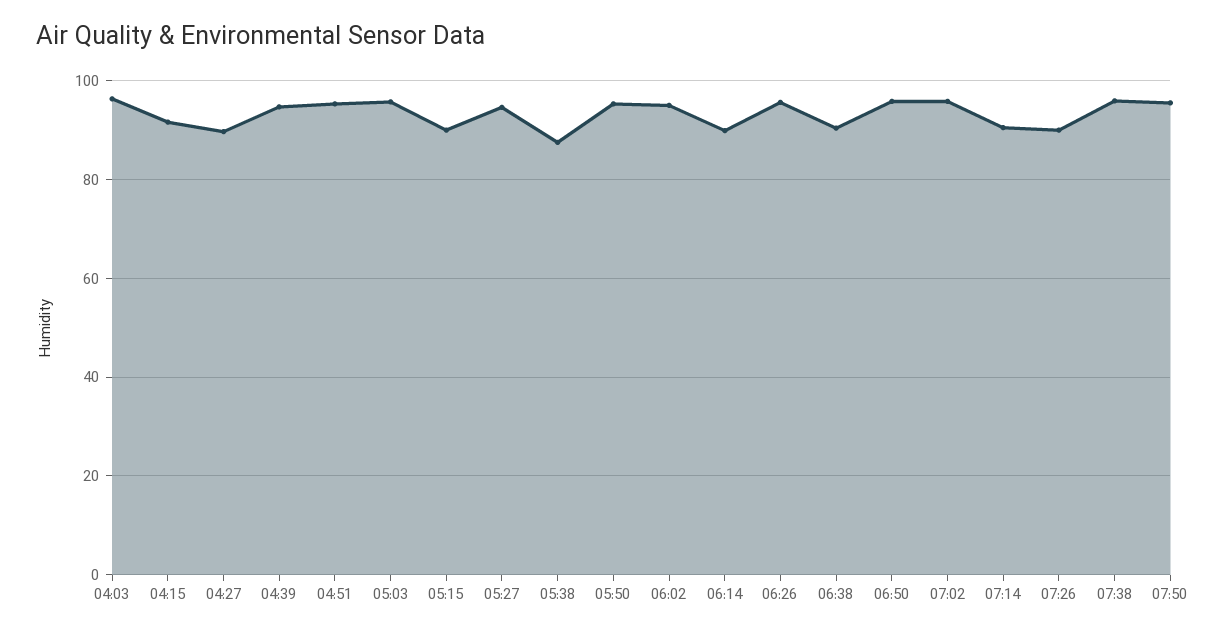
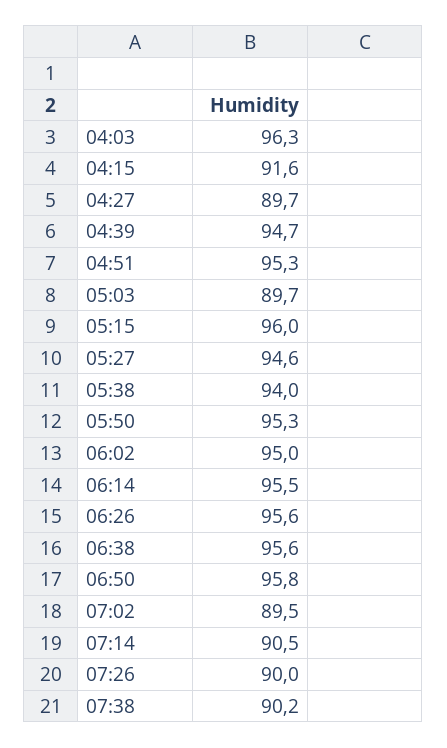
  {
    "04:03": 96.3,
    "04:15": 91.6,
    "04:27": 89.7,
    "04:39": 94.7,
    "04:51": 95.3,
-   "05:03": 96,
+   "05:03": 89.7,
-   "05:15": 90,
+   "05:15": 96,
    "05:27": 94.6,
-   "05:38": 88,
+   "05:38": 94,
    "05:50": 95.3,
    "06:02": 95,
-   "06:14": 90,
+   "06:14": 95.5,
    "06:26": 95.6,
-   "06:38": 90,
+   "06:38": 95.6,
    "06:50": 95.8,
-   "07:02": 96,
+   "07:02": 89.5,
    "07:14": 90.5,
    "07:26": 90,
-   "07:38": 96,
+   "07:38": 90.2
-   "07:50": 96
  }

